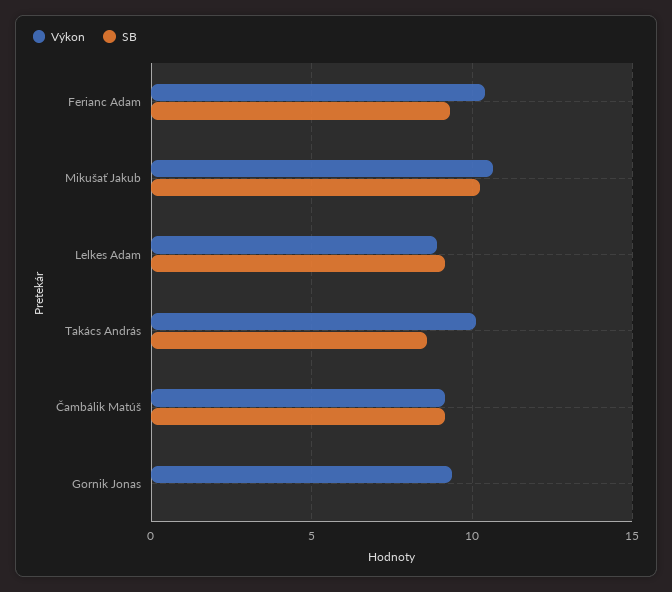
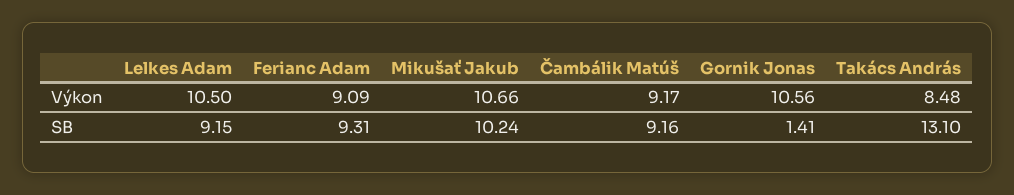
  {
    "Výkon": {
-     "Ferianc Adam": 10.5,
+     "Ferianc Adam": 9.09,
      "Mikušať Jakub": 10.66,
-     "Lelkes Adam": 9,
+     "Lelkes Adam": 10.5,
-     "Takács András": 10,
+     "Takács András": 8.48,
      "Čambálik Matúš": 9.17,
-     "Gornik Jonas": 9.5
+     "Gornik Jonas": 10.56
    },
    "SB": {
      "Ferianc Adam": 9.31,
      "Mikušať Jakub": 10.24,
      "Lelkes Adam": 9.15,
-     "Takács András": 8.5,
+     "Takács András": 13.1,
      "Čambálik Matúš": 9.16,
-     "Gornik Jonas": 0
+     "Gornik Jonas": 1.41
    }
  }

